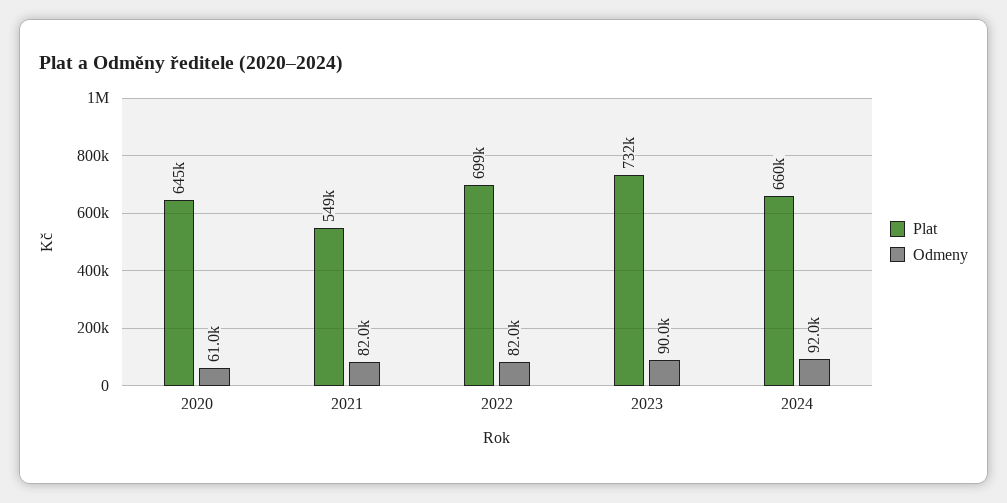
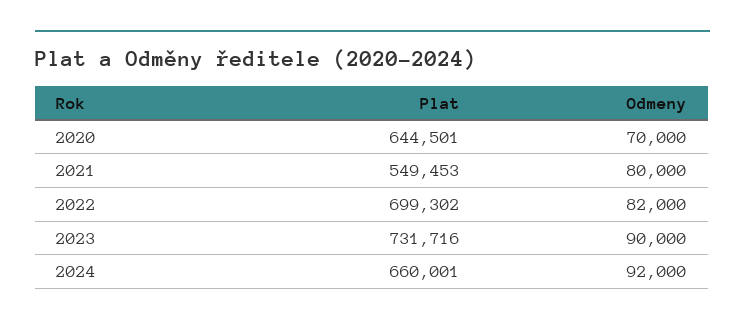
  {
    "Plat": {
      "2020": 644501,
      "2021": 549453,
      "2022": 699302,
      "2023": 731716,
      "2024": 660001
    },
    "Odmeny": {
-     "2020": 61000,
+     "2020": 70000,
-     "2021": 82000,
+     "2021": 80000,
      "2022": 82000,
      "2023": 90000,
      "2024": 92000
    }
  }

